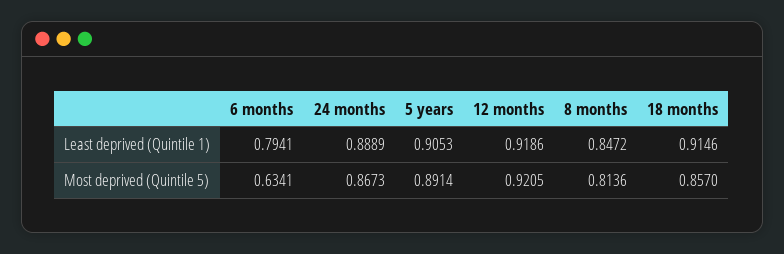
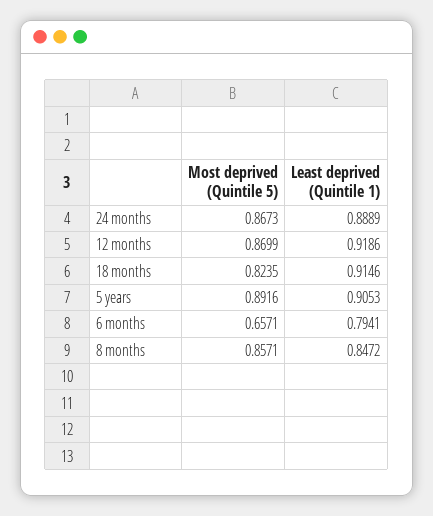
  {
    "6 months": {
      "Least deprived (Quintile 1)": 0.7941,
-     "Most deprived (Quintile 5)": 0.6341
+     "Most deprived (Quintile 5)": 0.6571
    },
    "24 months": {
      "Least deprived (Quintile 1)": 0.8889,
      "Most deprived (Quintile 5)": 0.8673
    },
    "5 years": {
      "Least deprived (Quintile 1)": 0.9053,
-     "Most deprived (Quintile 5)": 0.8914
+     "Most deprived (Quintile 5)": 0.8916
    },
    "12 months": {
      "Least deprived (Quintile 1)": 0.9186,
-     "Most deprived (Quintile 5)": 0.9205
+     "Most deprived (Quintile 5)": 0.8699
    },
    "8 months": {
      "Least deprived (Quintile 1)": 0.8472,
-     "Most deprived (Quintile 5)": 0.8136
+     "Most deprived (Quintile 5)": 0.8571
    },
    "18 months": {
      "Least deprived (Quintile 1)": 0.9146,
-     "Most deprived (Quintile 5)": 0.857
+     "Most deprived (Quintile 5)": 0.8235
    }
  }

